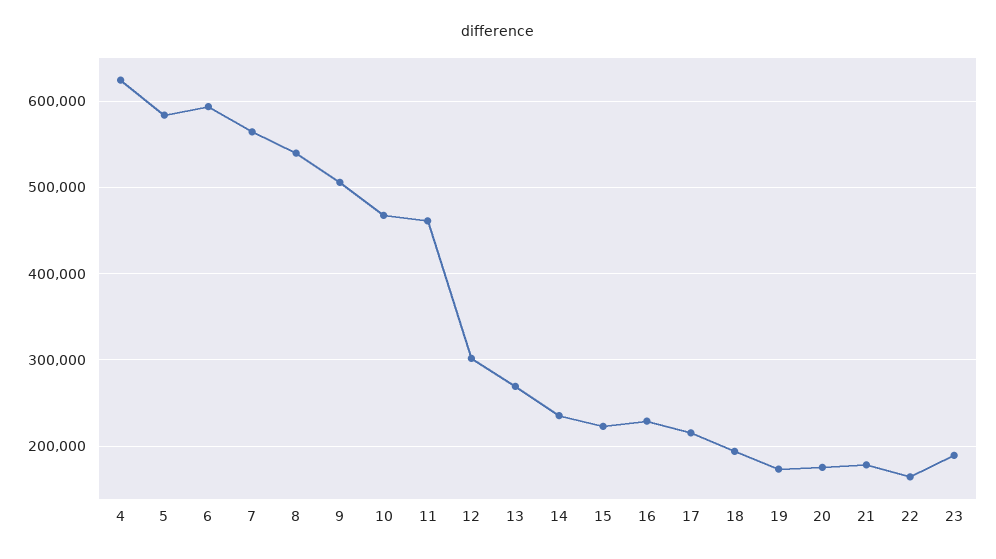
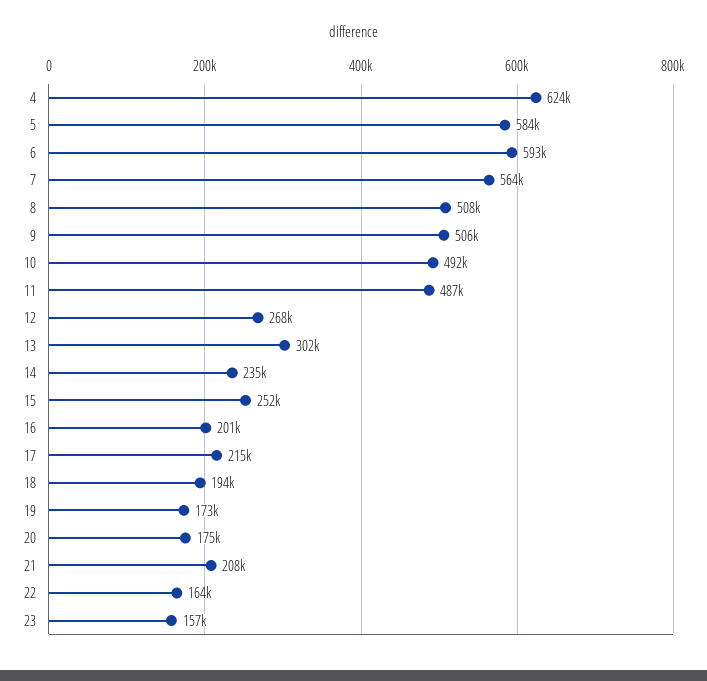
  {
    "4": 624000,
    "5": 584000,
    "6": 593000,
    "7": 564000,
-   "8": 540000,
+   "8": 508000,
    "9": 506000,
-   "10": 470000,
+   "10": 492000,
-   "11": 460000,
+   "11": 487000,
-   "12": 300000,
+   "12": 268000,
-   "13": 270000,
+   "13": 302000,
    "14": 235000,
-   "15": 220000,
+   "15": 252000,
-   "16": 230000,
+   "16": 201000,
    "17": 215000,
    "18": 194000,
    "19": 173000,
    "20": 175000,
-   "21": 180000,
+   "21": 208000,
    "22": 164000,
-   "23": 190000
+   "23": 157000
  }

